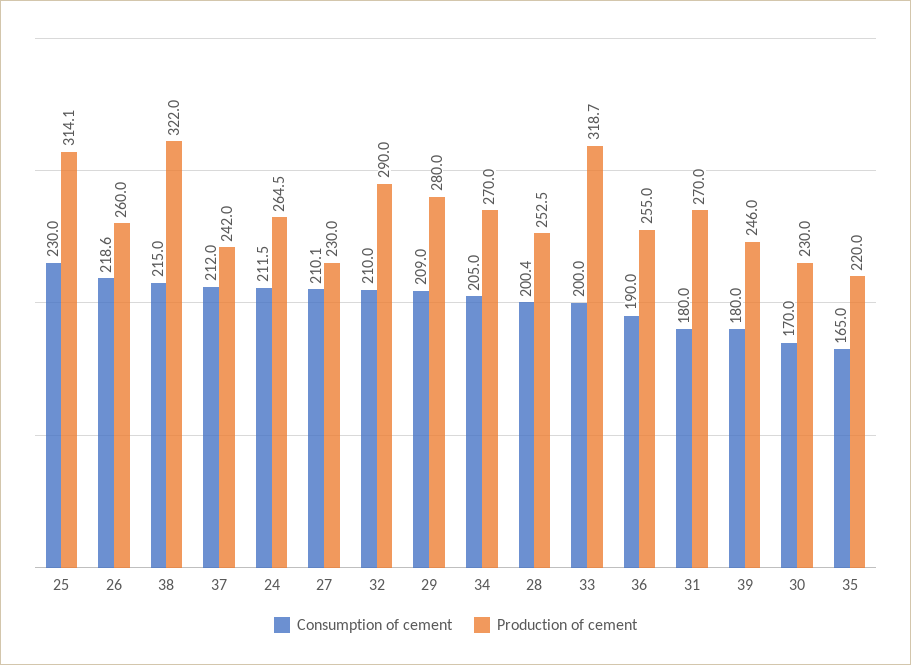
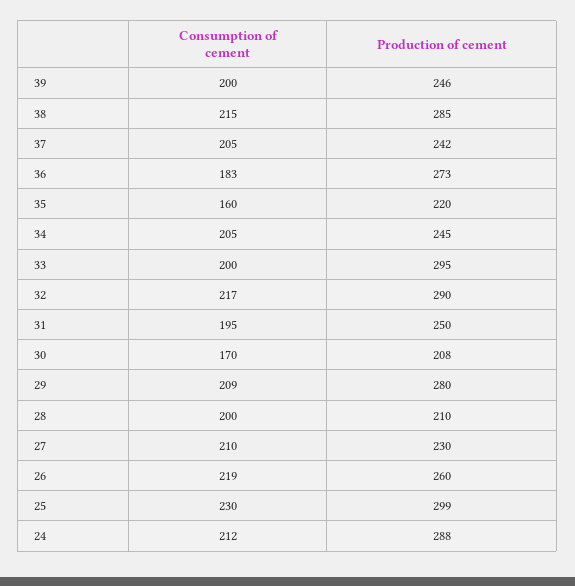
  {
    "Consumption of cement": {
      "25": 230,
      "26": 218.6,
      "38": 215,
-     "37": 212,
+     "37": 205,
      "24": 211.5,
      "27": 210.1,
-     "32": 210,
+     "32": 217,
      "29": 209,
      "34": 205,
      "28": 200.4,
      "33": 200,
-     "36": 190,
+     "36": 183,
-     "31": 180,
+     "31": 195,
-     "39": 180,
+     "39": 200,
      "30": 170,
-     "35": 165
+     "35": 160
    },
    "Production of cement": {
-     "25": 314.1,
+     "25": 299,
      "26": 260,
-     "38": 322,
+     "38": 285,
      "37": 242,
-     "24": 264.5,
+     "24": 288,
      "27": 230,
      "32": 290,
      "29": 280,
-     "34": 270,
+     "34": 245,
-     "28": 252.5,
+     "28": 210,
-     "33": 318.7,
+     "33": 295,
-     "36": 255,
+     "36": 273,
-     "31": 270,
+     "31": 250,
      "39": 246,
-     "30": 230,
+     "30": 208,
      "35": 220
    }
  }

